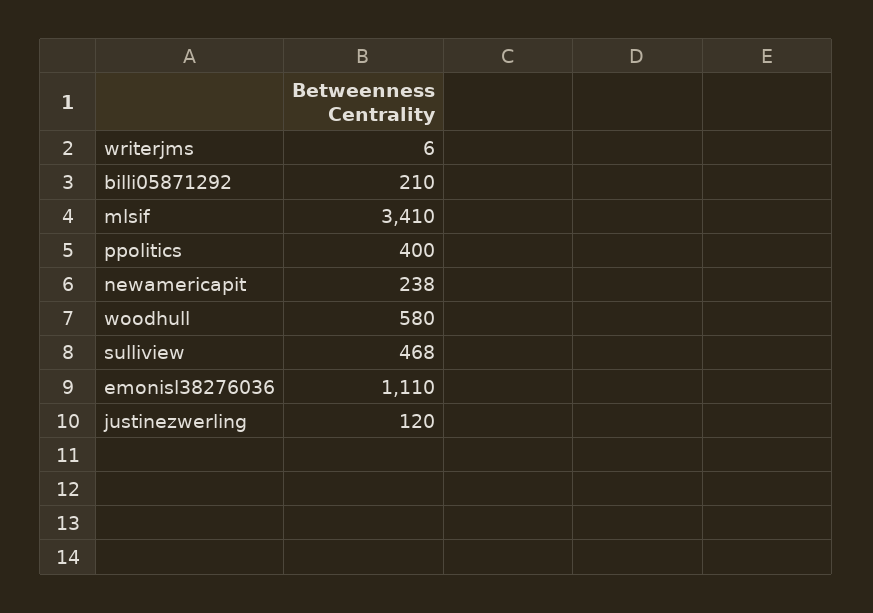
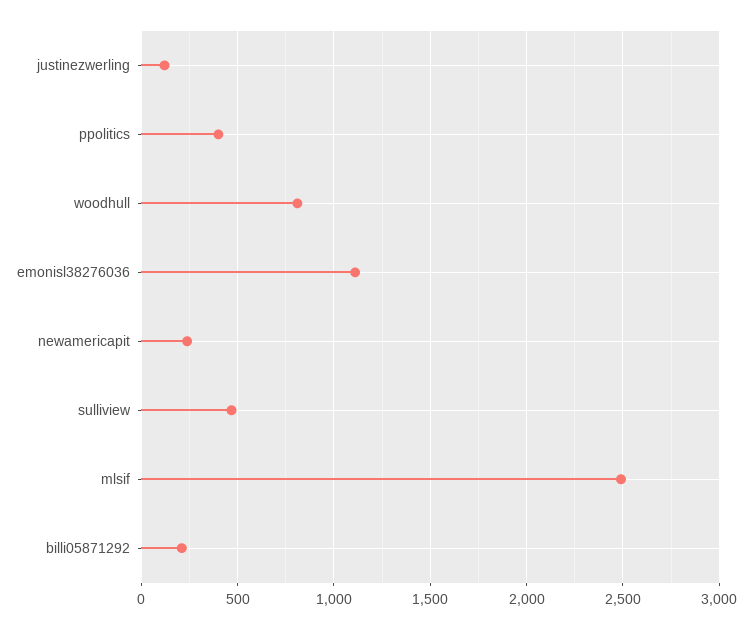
  {
-   "writerjms": 6,
    "billi05871292": 210,
-   "mlsif": 3410,
+   "mlsif": 2500,
    "ppolitics": 400,
    "newamericapit": 238,
-   "woodhull": 580,
+   "woodhull": 800,
    "sulliview": 468,
    "emonisl38276036": 1110,
    "justinezwerling": 120
  }

